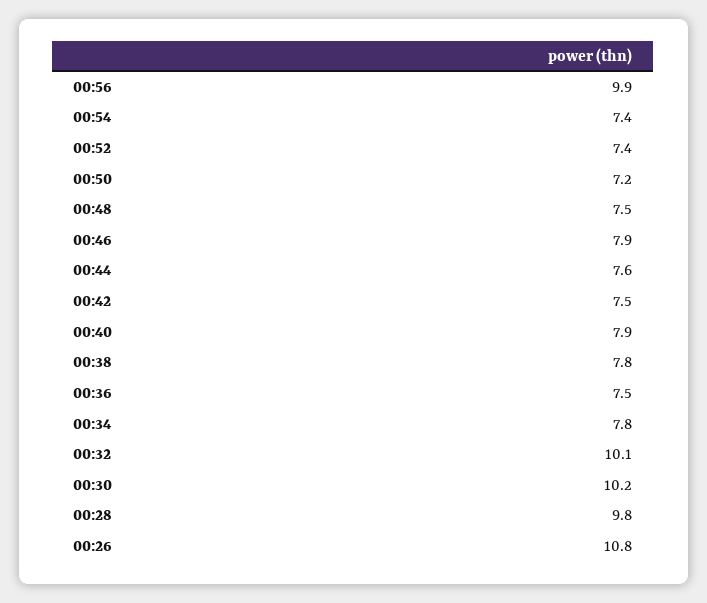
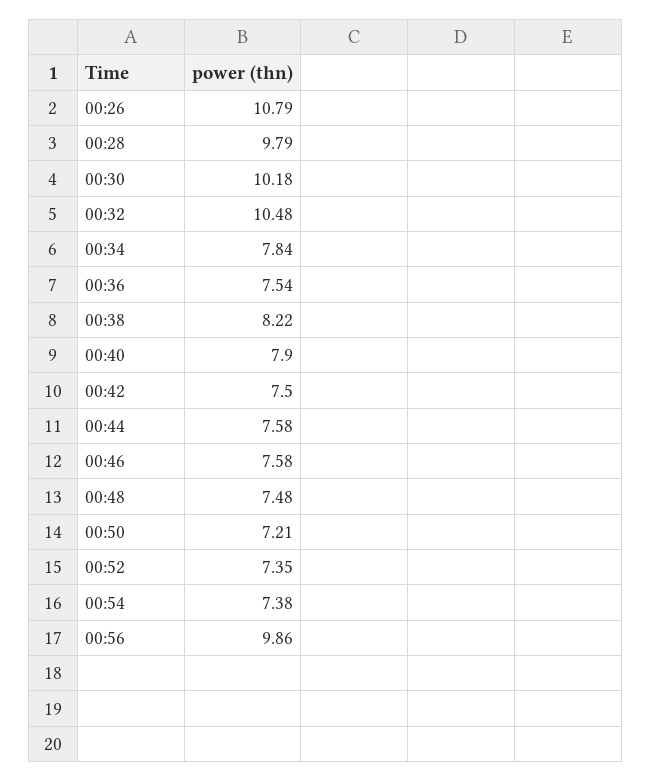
  {
    "00:56": 9.86,
    "00:54": 7.38,
    "00:52": 7.35,
    "00:50": 7.21,
    "00:48": 7.48,
-   "00:46": 7.9,
+   "00:46": 7.58,
    "00:44": 7.58,
    "00:42": 7.5,
    "00:40": 7.9,
-   "00:38": 7.8,
+   "00:38": 8.22,
    "00:36": 7.54,
    "00:34": 7.84,
-   "00:32": 10.1,
+   "00:32": 10.48,
    "00:30": 10.18,
    "00:28": 9.79,
    "00:26": 10.79
  }

